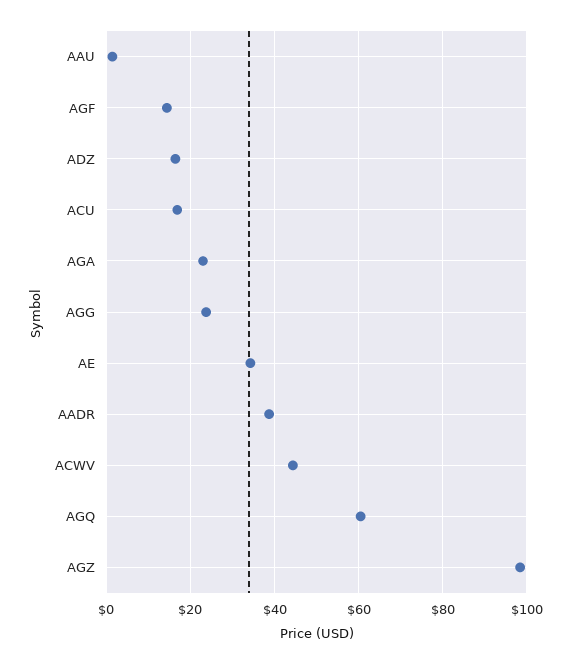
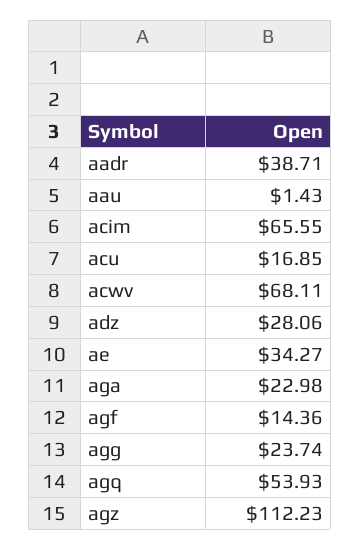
  {
    "AAU": 1.43,
    "AGF": 14.36,
-   "ADZ": 16,
+   "ADZ": 28.06,
    "ACU": 16.85,
    "AGA": 22.98,
    "AGG": 23.74,
    "AE": 34.27,
    "AADR": 38.71,
-   "ACWV": 44,
+   "ACWV": 68.11,
-   "AGQ": 60,
+   "AGQ": 53.93,
-   "AGZ": 98
+   "AGZ": 112.23,
+   "acim": 65.55
  }

